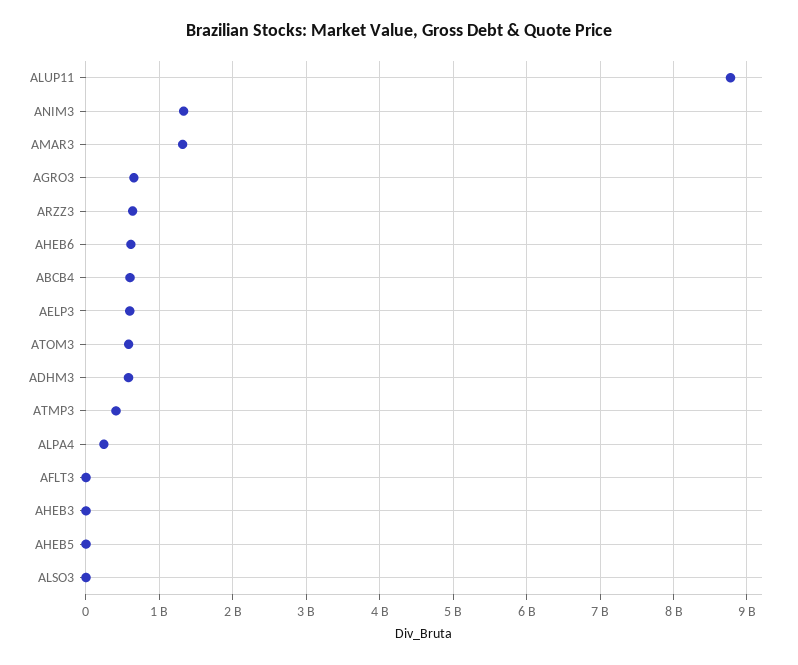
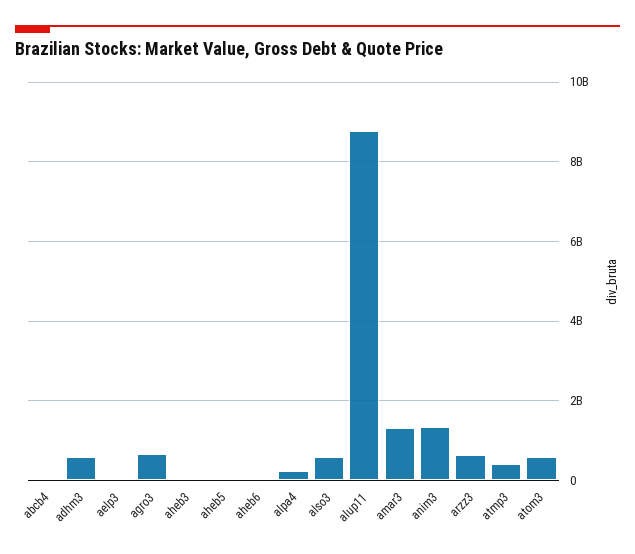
  {
    "ALUP11": 8800000000,
    "ANIM3": 1300000000,
    "AMAR3": 1300000000,
    "AGRO3": 700000000,
    "ARZZ3": 600000000,
-   "AHEB6": 600000000,
+   "AHEB6": 0,
-   "ABCB4": 600000000,
+   "ABCB4": 0,
-   "AELP3": 600000000,
+   "AELP3": 0,
    "ATOM3": 600000000,
    "ADHM3": 600000000,
    "ATMP3": 400000000,
    "ALPA4": 200000000,
-   "AFLT3": 0,
    "AHEB3": 0,
    "AHEB5": 0,
-   "ALSO3": 0
+   "ALSO3": 600000000
  }

